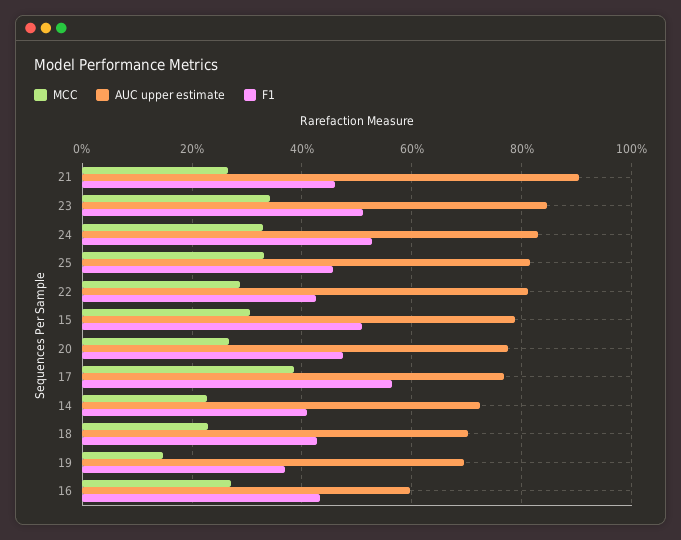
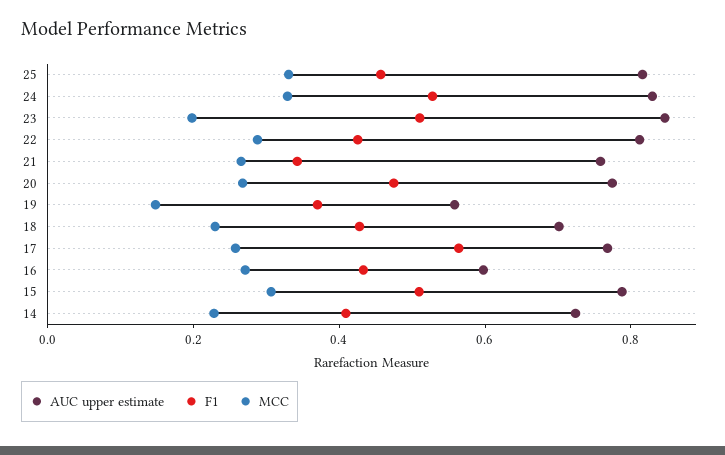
  {
    "MCC": {
      "21": 0.26,
-     "23": 0.34,
+     "23": 0.2,
      "24": 0.32,
      "25": 0.34,
      "22": 0.28,
      "15": 0.3,
      "20": 0.26,
-     "17": 0.38,
+     "17": 0.25,
      "14": 0.22,
      "18": 0.22,
      "19": 0.14,
      "16": 0.28
    },
    "AUC upper estimate": {
-     "21": 0.9,
+     "21": 0.75,
      "23": 0.84,
      "24": 0.82,
      "25": 0.82,
      "22": 0.82,
      "15": 0.78,
      "20": 0.78,
      "17": 0.76,
      "14": 0.72,
      "18": 0.7,
-     "19": 0.7,
+     "19": 0.55,
      "16": 0.6
    },
    "F1": {
-     "21": 0.46,
+     "21": 0.35,
      "23": 0.52,
      "24": 0.52,
      "25": 0.46,
      "22": 0.42,
      "15": 0.5,
      "20": 0.48,
      "17": 0.56,
      "14": 0.4,
      "18": 0.42,
      "19": 0.36,
      "16": 0.44
    }
  }

